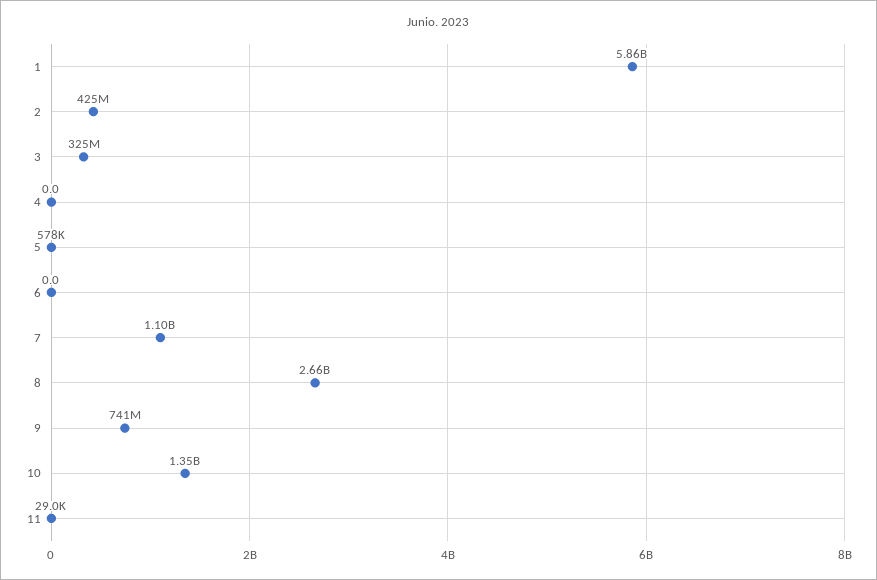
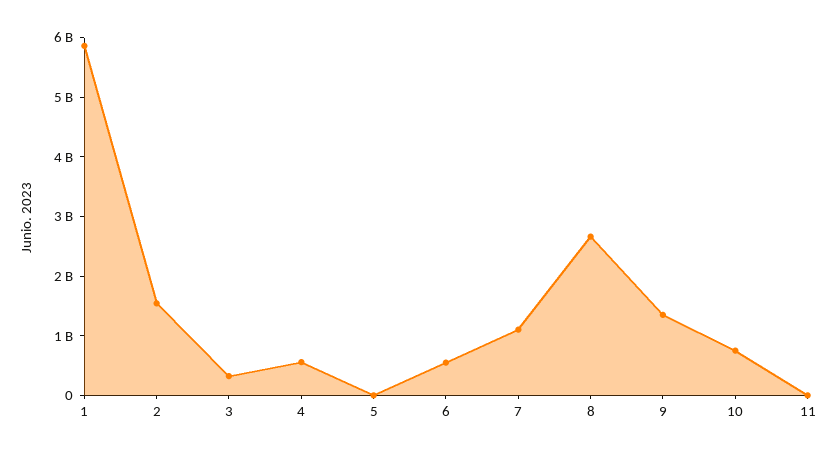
  {
    "1": 5860000000,
-   "2": 425000000,
+   "2": 1600000000,
    "3": 325000000,
-   "4": 0,
+   "4": 600000000,
    "5": 578000,
-   "6": 0,
+   "6": 600000000,
    "7": 1100000000,
    "8": 2660000000,
-   "9": 741000000,
+   "9": 1400000000,
-   "10": 1350000000,
+   "10": 800000000,
    "11": 29000
  }

